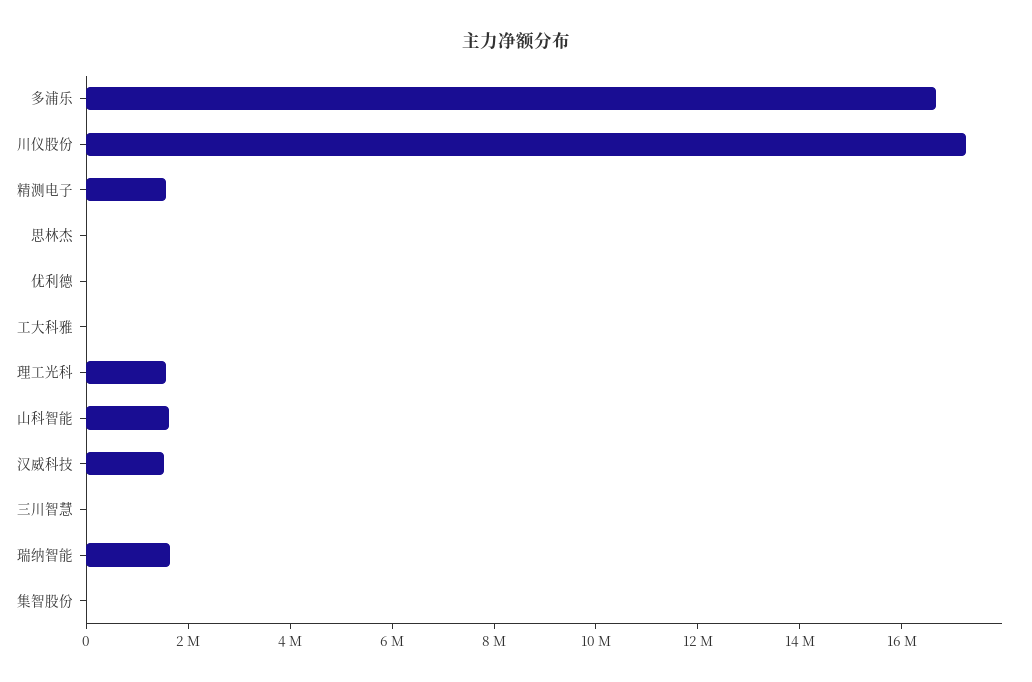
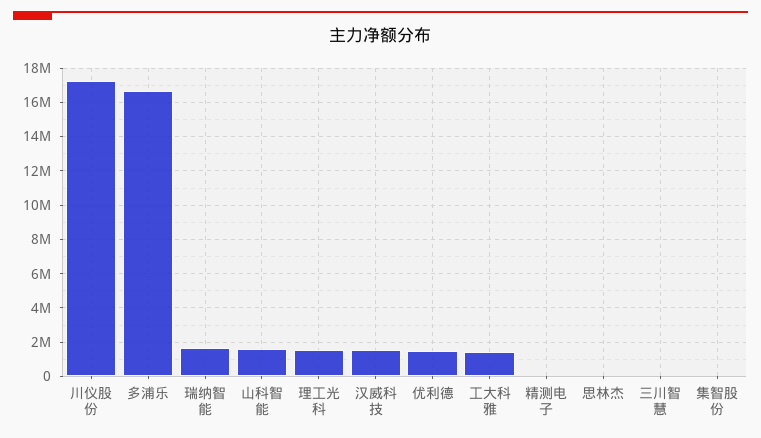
  {
    "多浦乐": 16500000,
    "川仪股份": 17500000,
-   "精测电子": 1500000,
+   "精测电子": 0,
    "思林杰": 0,
-   "优利德": 0,
+   "优利德": 1500000,
-   "工大科雅": 0,
+   "工大科雅": 1500000,
    "理工光科": 1500000,
    "山科智能": 1500000,
    "汉威科技": 1500000,
    "三川智慧": 0,
    "瑞纳智能": 1500000,
    "集智股份": 0
  }

